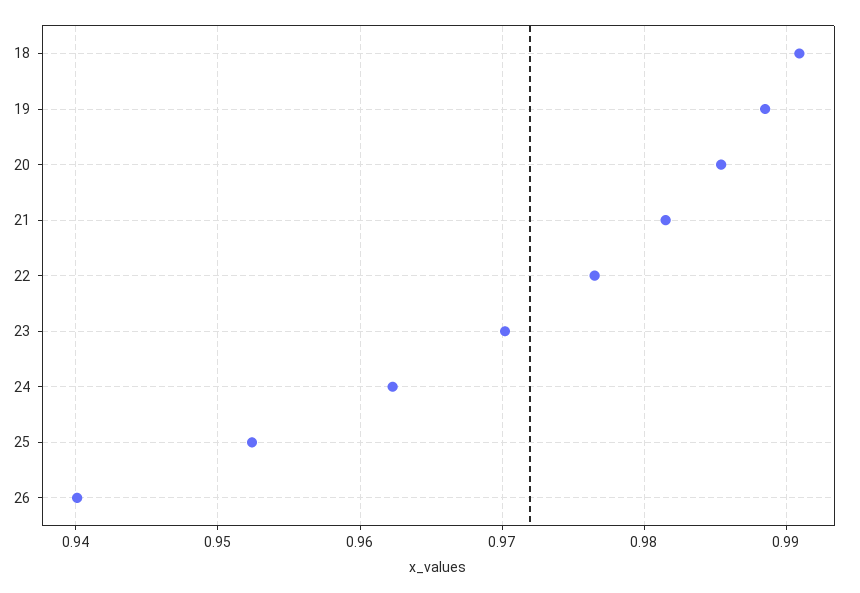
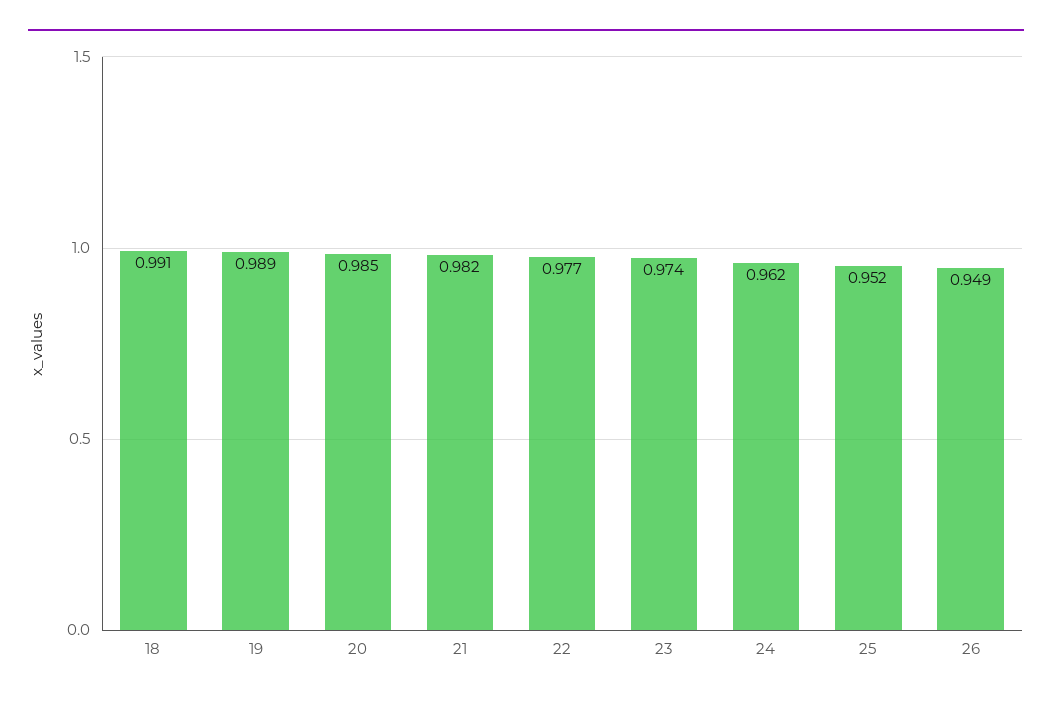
  {
    "18": 0.991,
    "19": 0.989,
    "20": 0.985,
    "21": 0.982,
    "22": 0.977,
-   "23": 0.97,
+   "23": 0.974,
    "24": 0.962,
    "25": 0.952,
-   "26": 0.94
+   "26": 0.949
  }

